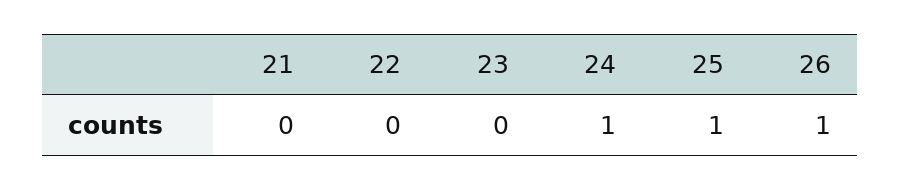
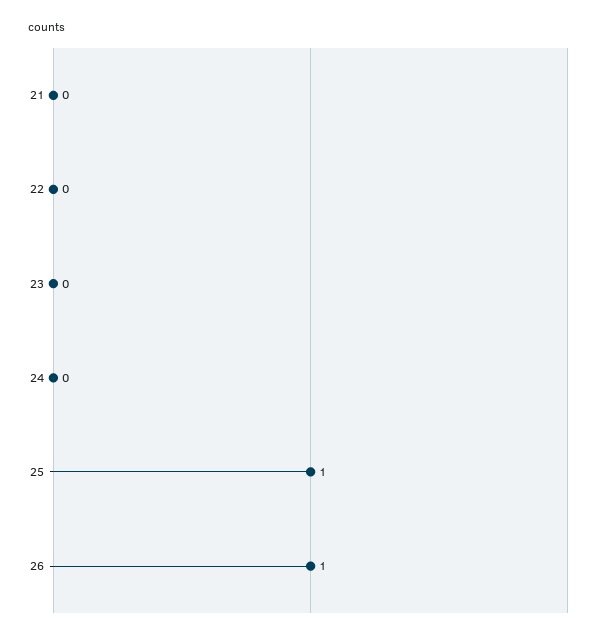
  {
    "21": 0,
    "22": 0,
    "23": 0,
-   "24": 1,
+   "24": 0,
    "25": 1,
    "26": 1
  }

